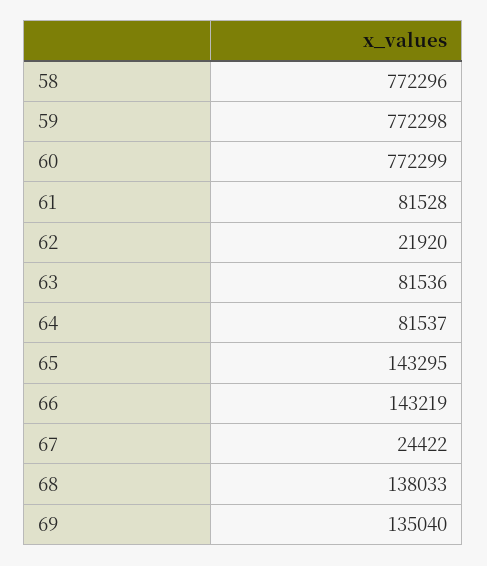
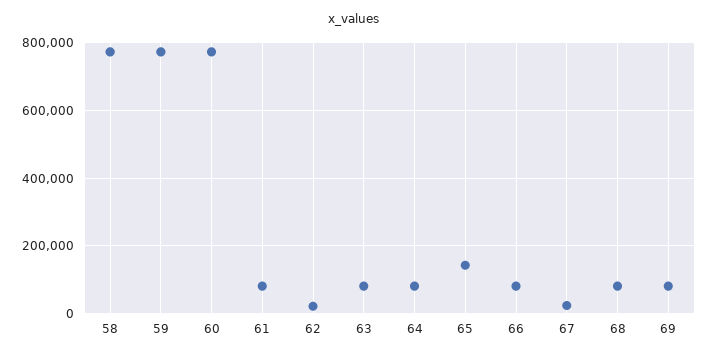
  {
    "58": 772296,
    "59": 772298,
    "60": 772299,
    "61": 81528,
    "62": 21920,
    "63": 81536,
    "64": 81537,
    "65": 143295,
-   "66": 143219,
+   "66": 80000,
    "67": 24422,
-   "68": 138033,
+   "68": 80000,
-   "69": 135040
+   "69": 80000
  }

